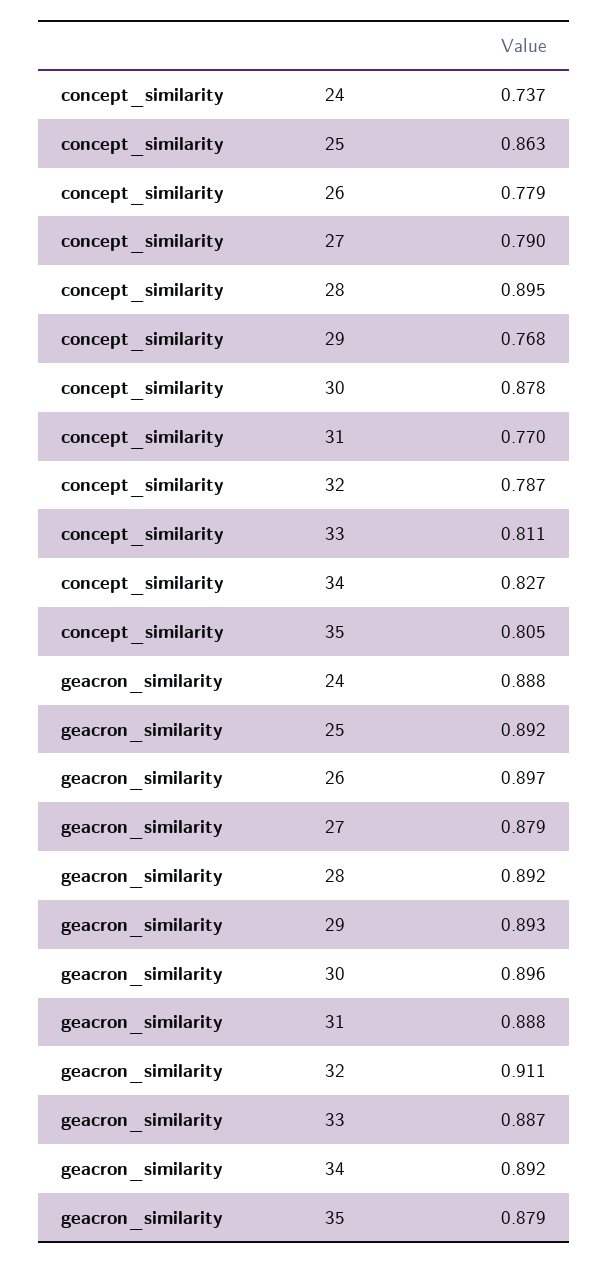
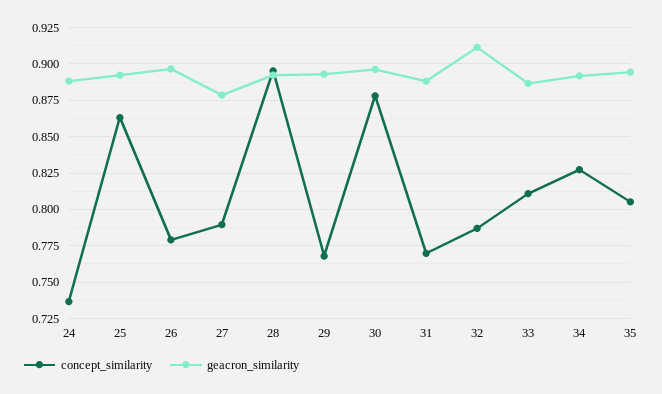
  {
    "concept_similarity": {
      "24": 0.737,
      "25": 0.863,
      "26": 0.779,
      "27": 0.79,
      "28": 0.895,
      "29": 0.768,
      "30": 0.878,
      "31": 0.77,
      "32": 0.787,
      "33": 0.811,
      "34": 0.827,
      "35": 0.805
    },
    "geacron_similarity": {
      "24": 0.888,
      "25": 0.892,
      "26": 0.897,
      "27": 0.879,
      "28": 0.892,
      "29": 0.893,
      "30": 0.896,
      "31": 0.888,
      "32": 0.911,
      "33": 0.887,
      "34": 0.892,
-     "35": 0.879
+     "35": 0.895
    }
  }

